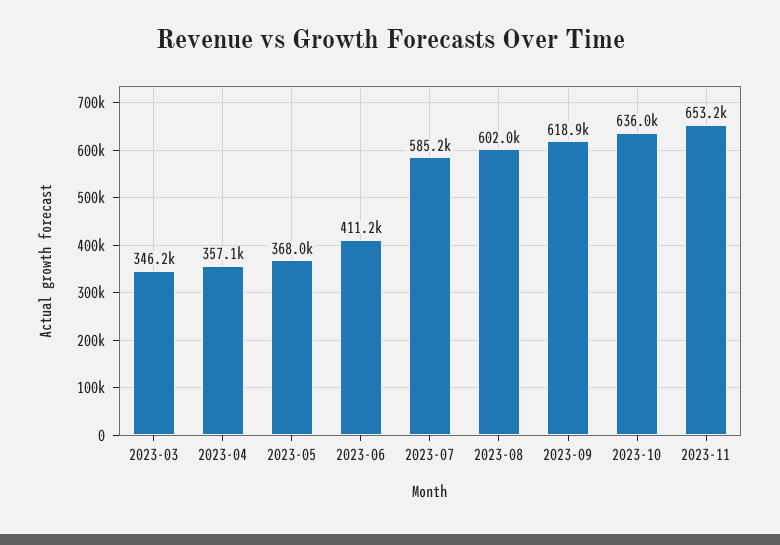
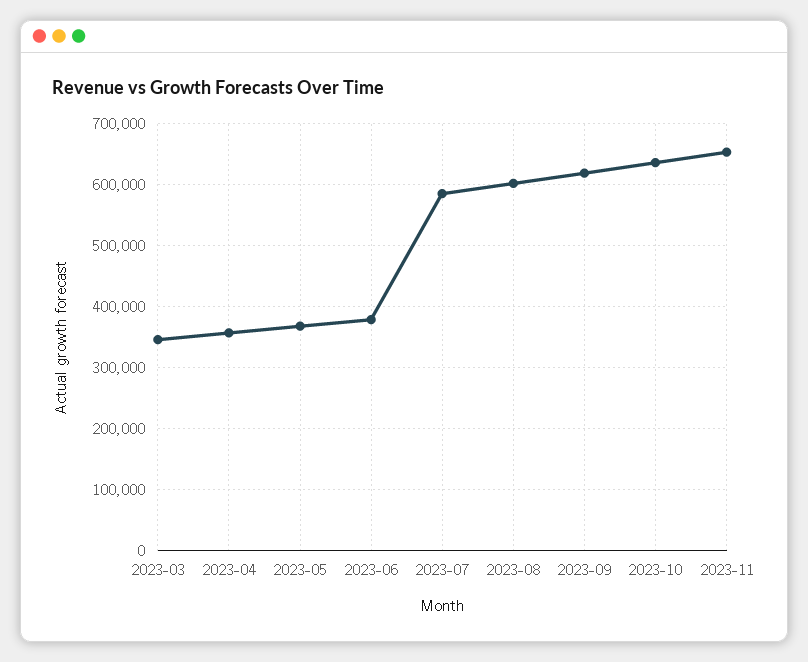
  {
    "2023-03": 346200,
    "2023-04": 357100,
    "2023-05": 368000,
-   "2023-06": 411200,
+   "2023-06": 380000,
    "2023-07": 585200,
    "2023-08": 602000,
    "2023-09": 618900,
    "2023-10": 636000,
    "2023-11": 653200
  }

